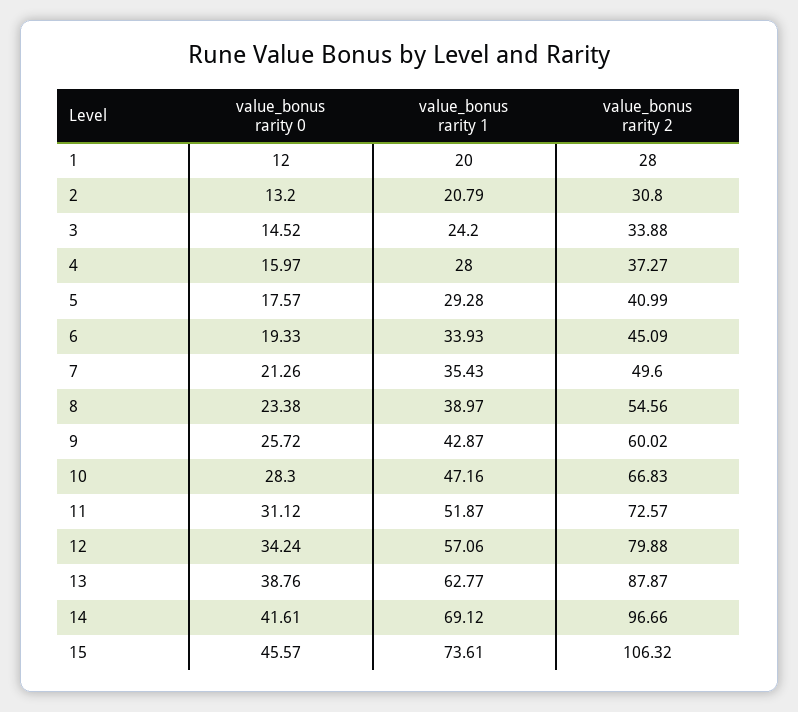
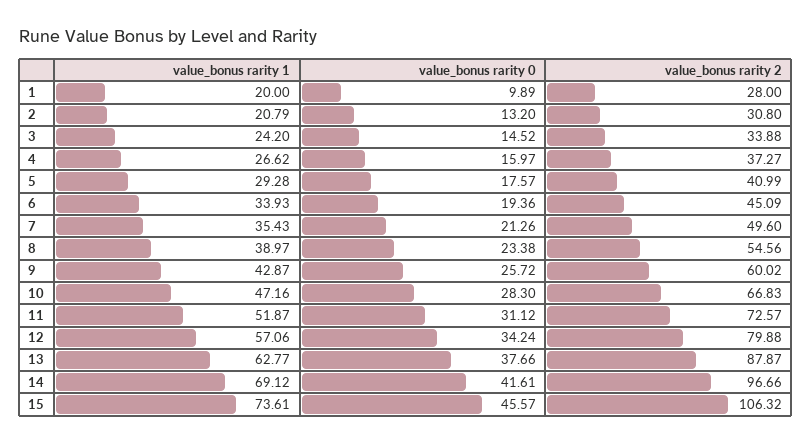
  {
    "value_bonus rarity 0": {
-     "1": 12,
+     "1": 9.89,
      "2": 13.2,
      "3": 14.52,
      "4": 15.97,
      "5": 17.57,
-     "6": 19.33,
+     "6": 19.36,
      "7": 21.26,
      "8": 23.38,
      "9": 25.72,
      "10": 28.3,
      "11": 31.12,
      "12": 34.24,
-     "13": 38.76,
+     "13": 37.66,
      "14": 41.61,
      "15": 45.57
    },
    "value_bonus rarity 1": {
      "1": 20,
      "2": 20.79,
      "3": 24.2,
-     "4": 28,
+     "4": 26.62,
      "5": 29.28,
      "6": 33.93,
      "7": 35.43,
      "8": 38.97,
      "9": 42.87,
      "10": 47.16,
      "11": 51.87,
      "12": 57.06,
      "13": 62.77,
      "14": 69.12,
      "15": 73.61
    },
    "value_bonus rarity 2": {
      "1": 28,
      "2": 30.8,
      "3": 33.88,
      "4": 37.27,
      "5": 40.99,
      "6": 45.09,
      "7": 49.6,
      "8": 54.56,
      "9": 60.02,
      "10": 66.83,
      "11": 72.57,
      "12": 79.88,
      "13": 87.87,
      "14": 96.66,
      "15": 106.32
    }
  }

